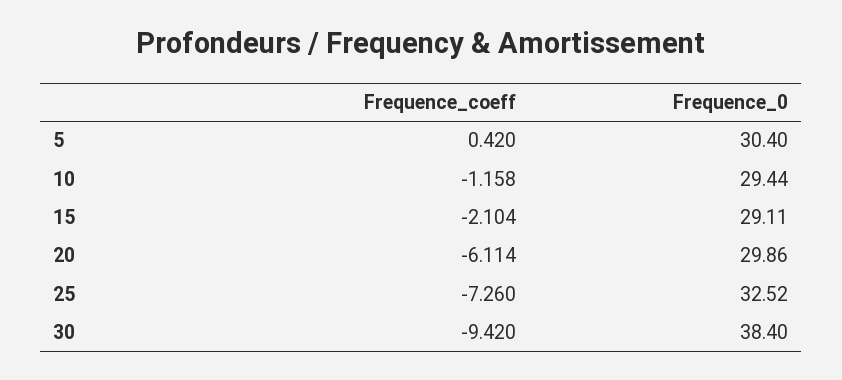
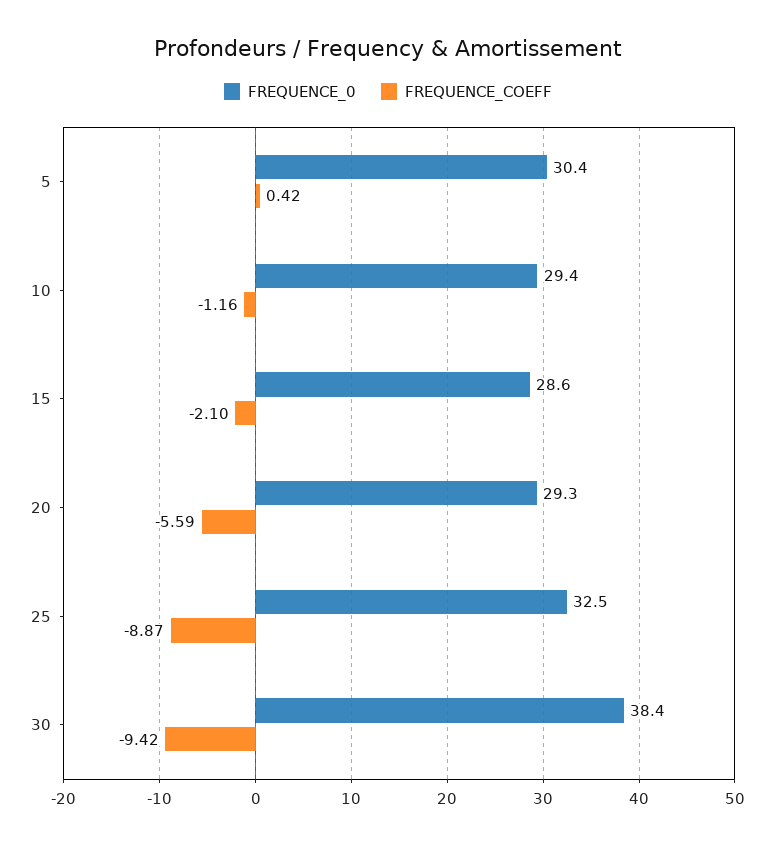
  {
    "Frequence_coeff": {
      "5": 0.42,
      "10": -1.158,
      "15": -2.104,
-     "20": -6.114,
+     "20": -5.59,
-     "25": -7.26,
+     "25": -8.87,
      "30": -9.42
    },
    "Frequence_0": {
      "5": 30.4,
      "10": 29.44,
-     "15": 29.11,
+     "15": 28.6,
-     "20": 29.86,
+     "20": 29.3,
      "25": 32.52,
      "30": 38.4
    }
  }

